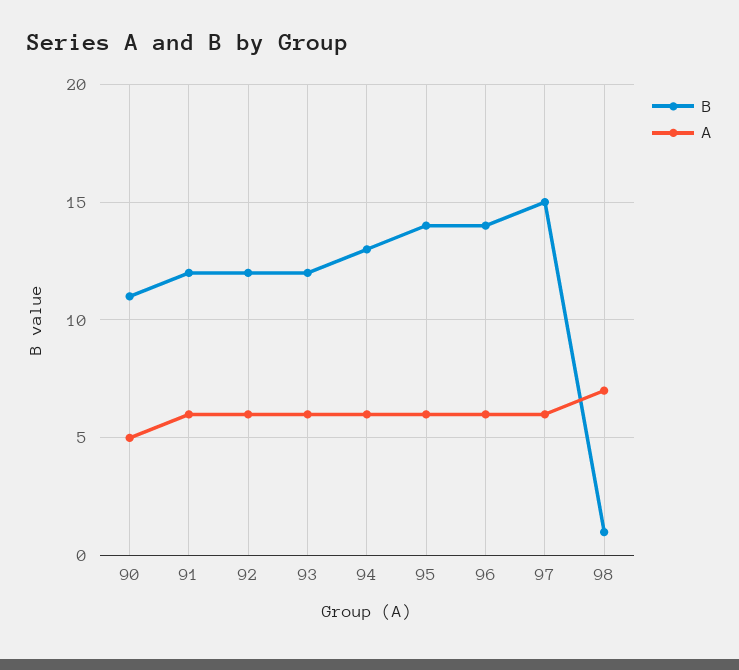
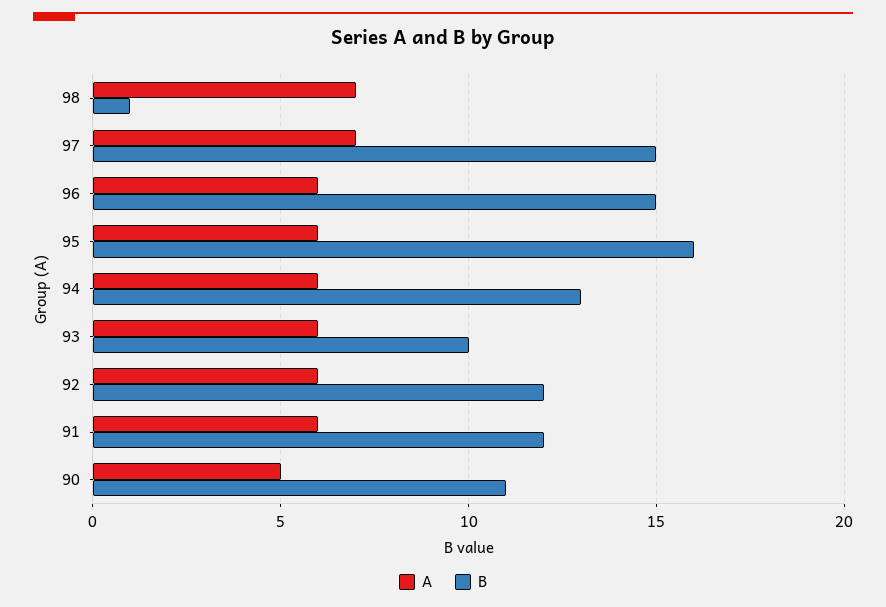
  {
    "B": {
      "90": 11,
      "91": 12,
      "92": 12,
-     "93": 12,
+     "93": 10,
      "94": 13,
-     "95": 14,
+     "95": 16,
-     "96": 14,
+     "96": 15,
      "97": 15,
      "98": 1
    },
    "A": {
      "90": 5,
      "91": 6,
      "92": 6,
      "93": 6,
      "94": 6,
      "95": 6,
      "96": 6,
-     "97": 6,
+     "97": 7,
      "98": 7
    }
  }

